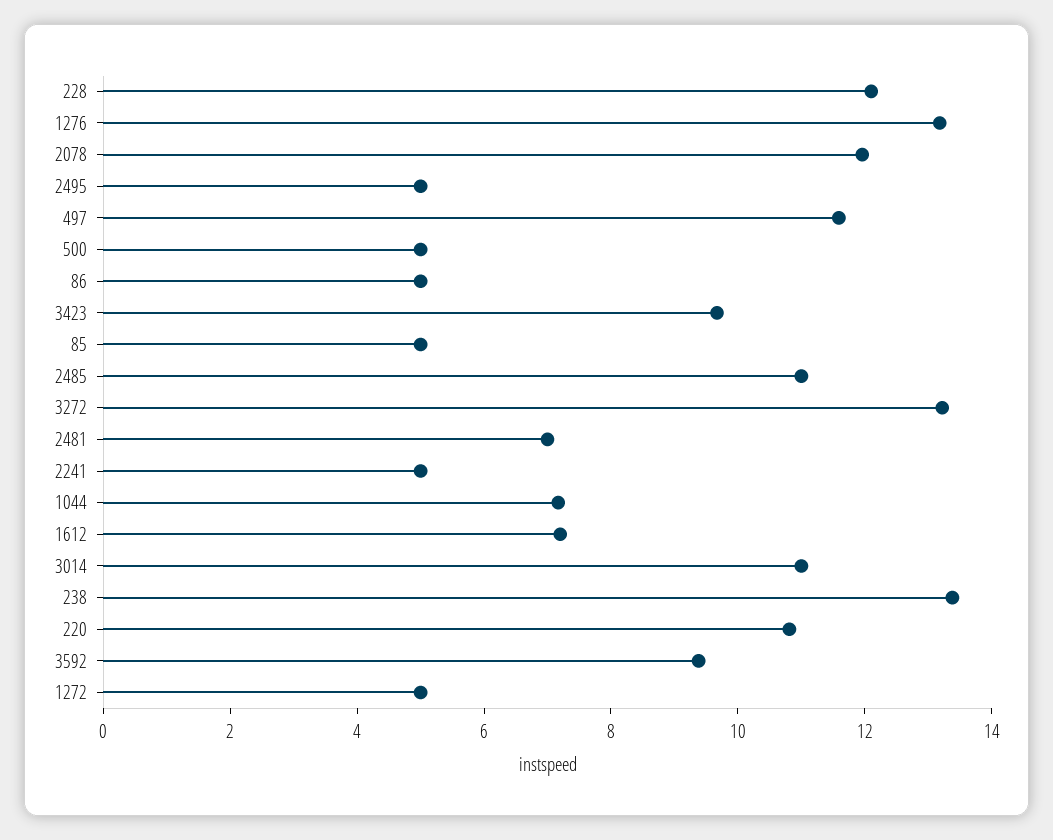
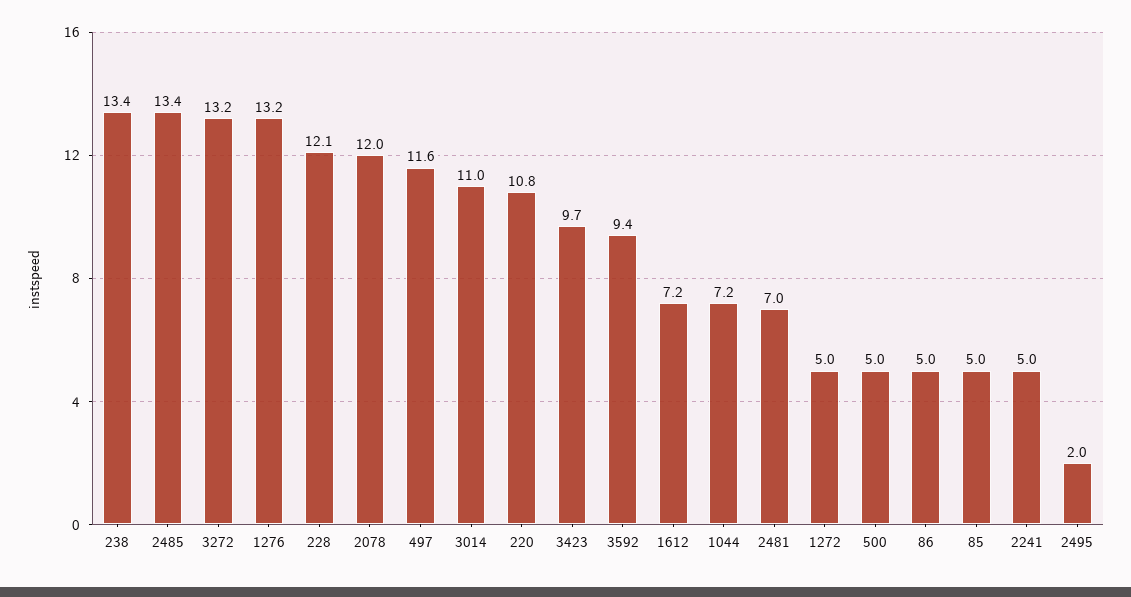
  {
    "228": 12.1,
    "1276": 13.2,
    "2078": 12,
-   "2495": 5,
+   "2495": 2,
    "497": 11.6,
    "500": 5,
    "86": 5,
    "3423": 9.7,
    "85": 5,
-   "2485": 11,
+   "2485": 13.4,
    "3272": 13.2,
    "2481": 7,
    "2241": 5,
    "1044": 7.2,
    "1612": 7.2,
    "3014": 11,
    "238": 13.4,
    "220": 10.8,
    "3592": 9.4,
    "1272": 5
  }

